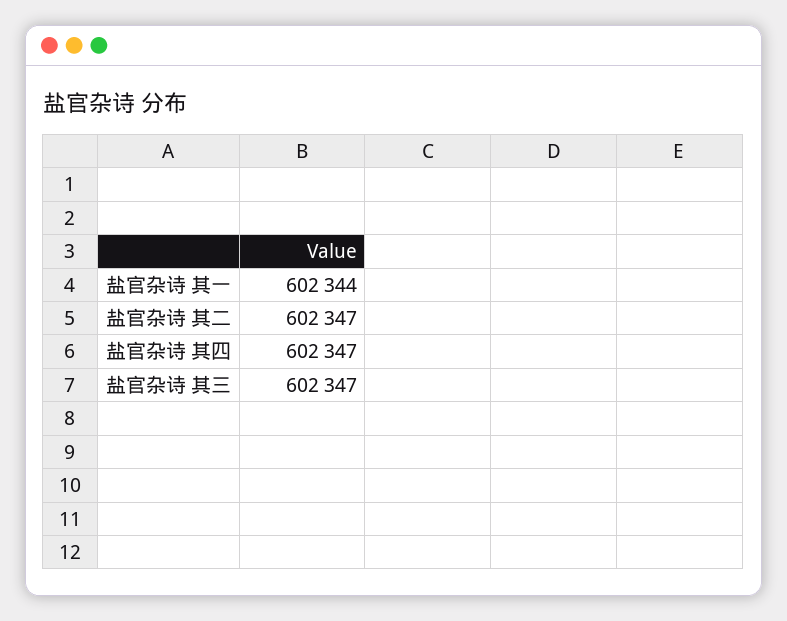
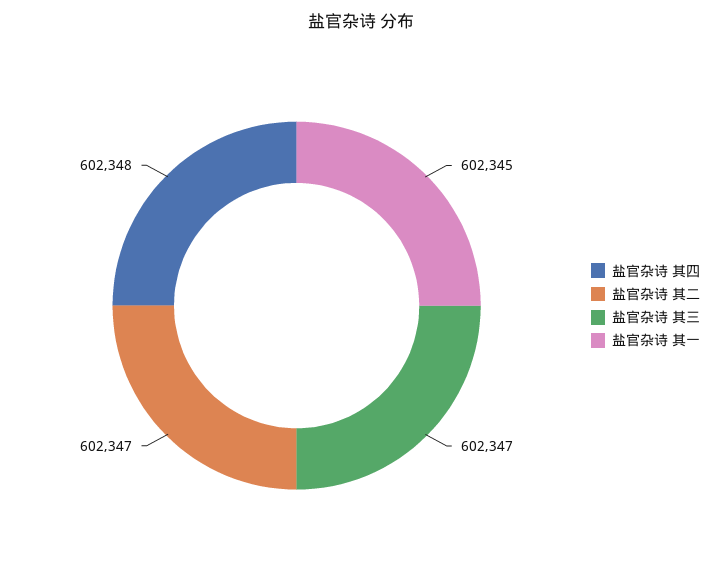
  {
-   "盐官杂诗 其一": 602344,
+   "盐官杂诗 其一": 602345,
    "盐官杂诗 其二": 602347,
-   "盐官杂诗 其四": 602347,
+   "盐官杂诗 其四": 602348,
    "盐官杂诗 其三": 602347
  }

